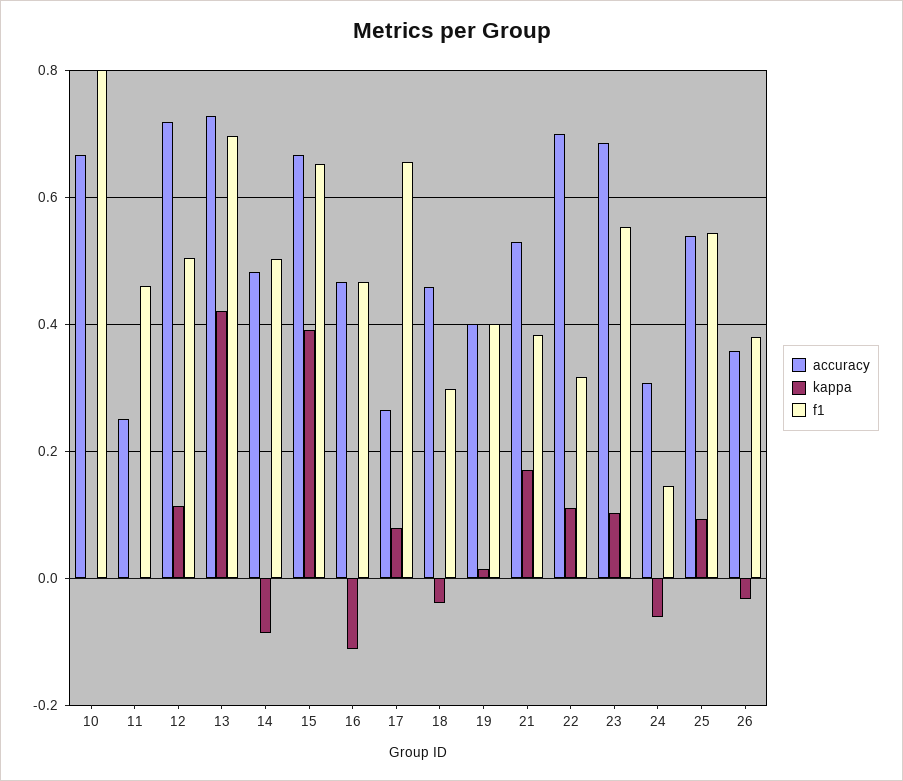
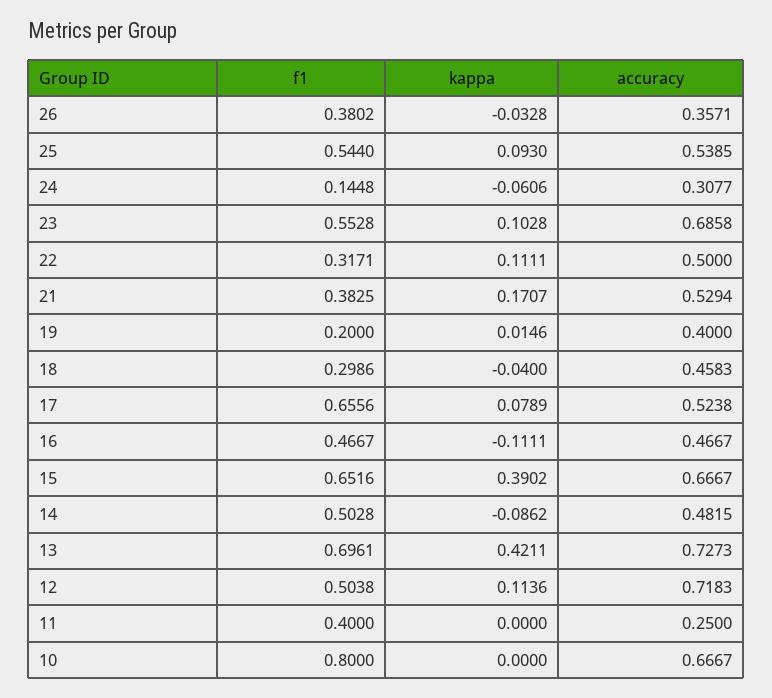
  {
    "accuracy": {
      "10": 0.6667,
      "11": 0.25,
      "12": 0.7183,
      "13": 0.7273,
      "14": 0.4815,
      "15": 0.6667,
      "16": 0.4667,
-     "17": 0.26,
+     "17": 0.5238,
      "18": 0.4583,
      "19": 0.4,
      "21": 0.5294,
-     "22": 0.7,
+     "22": 0.5,
      "23": 0.6858,
      "24": 0.3077,
      "25": 0.5385,
      "26": 0.3571
    },
    "kappa": {
      "10": 0,
      "11": 0,
      "12": 0.1136,
      "13": 0.4211,
      "14": -0.0862,
      "15": 0.3902,
      "16": -0.1111,
      "17": 0.0789,
      "18": -0.04,
      "19": 0.0146,
      "21": 0.1707,
      "22": 0.1111,
      "23": 0.1028,
      "24": -0.0606,
      "25": 0.093,
      "26": -0.0328
    },
    "f1": {
      "10": 0.8,
-     "11": 0.46,
+     "11": 0.4,
      "12": 0.5038,
      "13": 0.6961,
      "14": 0.5028,
      "15": 0.6516,
      "16": 0.4667,
      "17": 0.6556,
      "18": 0.2986,
-     "19": 0.4,
+     "19": 0.2,
      "21": 0.3825,
      "22": 0.3171,
      "23": 0.5528,
      "24": 0.1448,
      "25": 0.544,
      "26": 0.3802
    }
  }

